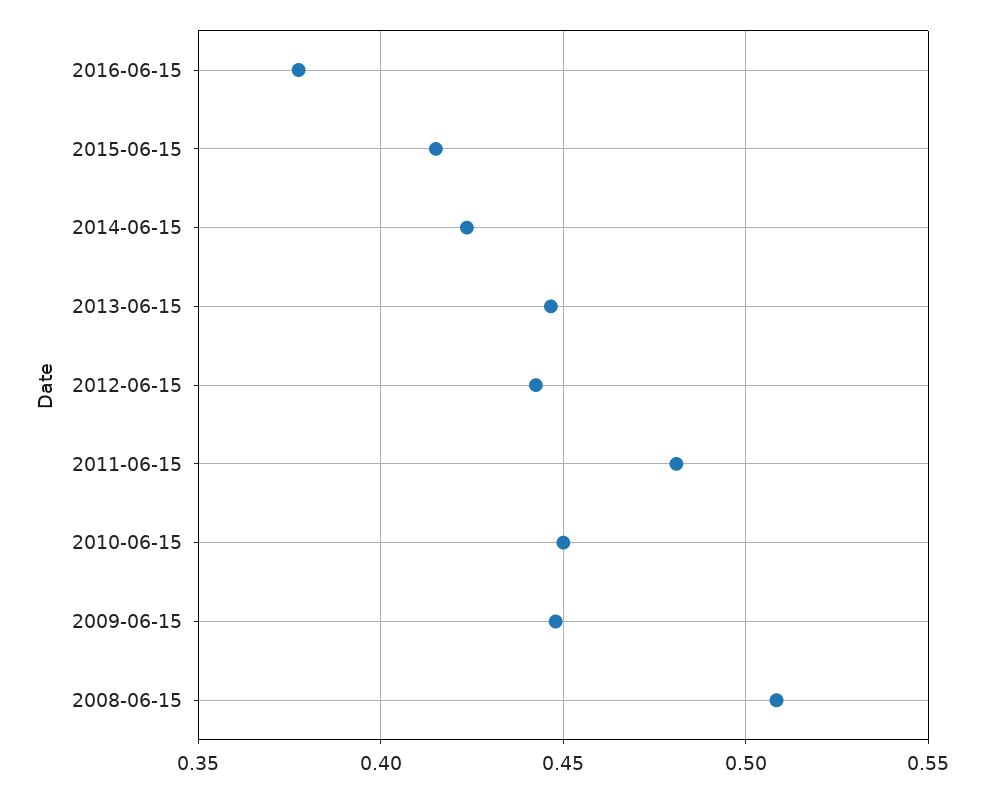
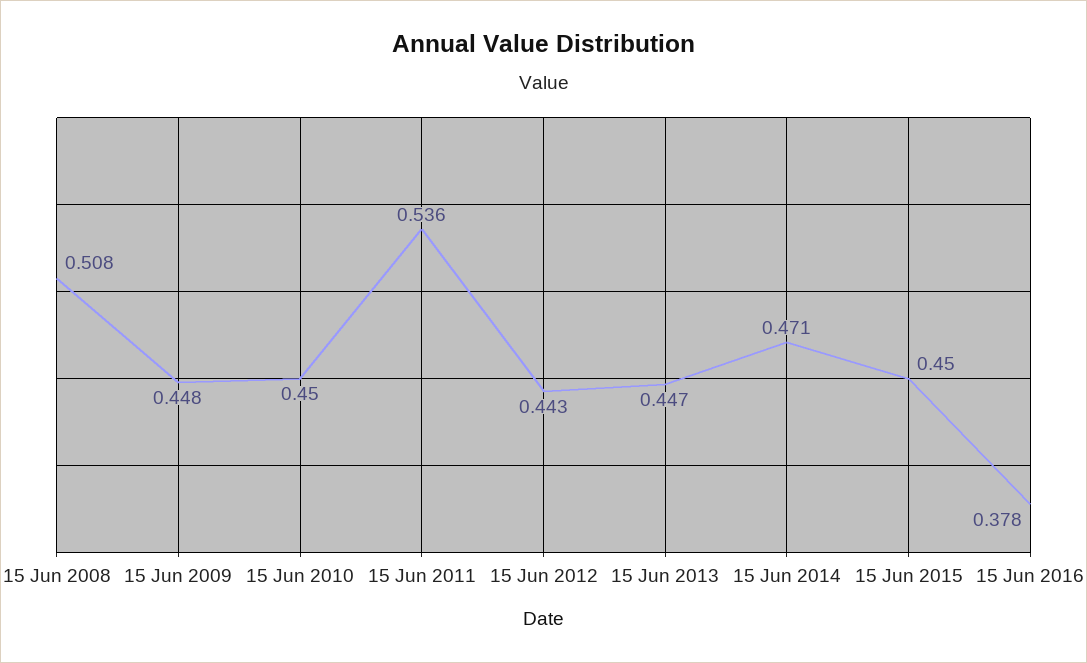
  {
    "2016-06-15": 0.378,
-   "2015-06-15": 0.415,
+   "2015-06-15": 0.45,
-   "2014-06-15": 0.425,
+   "2014-06-15": 0.471,
    "2013-06-15": 0.447,
    "2012-06-15": 0.443,
-   "2011-06-15": 0.48,
+   "2011-06-15": 0.536,
    "2010-06-15": 0.45,
    "2009-06-15": 0.448,
    "2008-06-15": 0.508
  }

